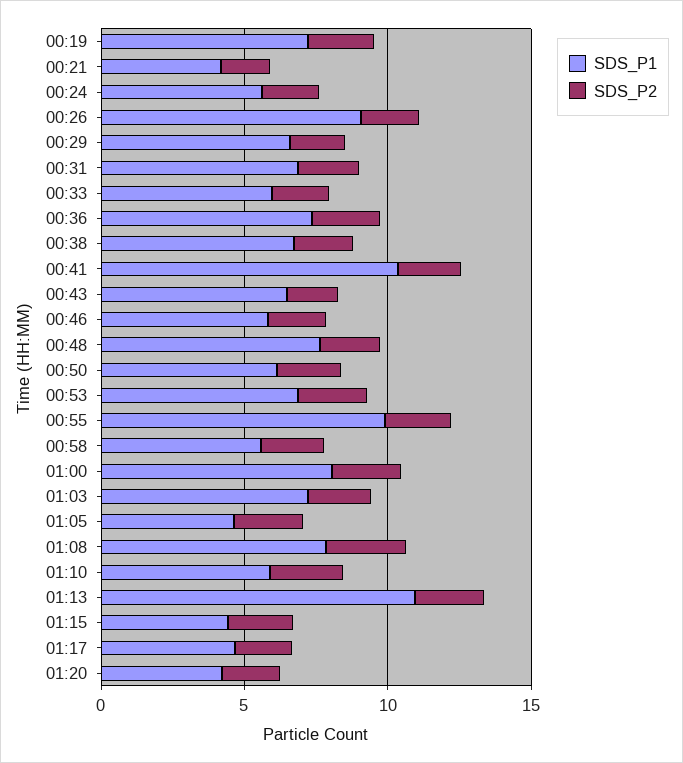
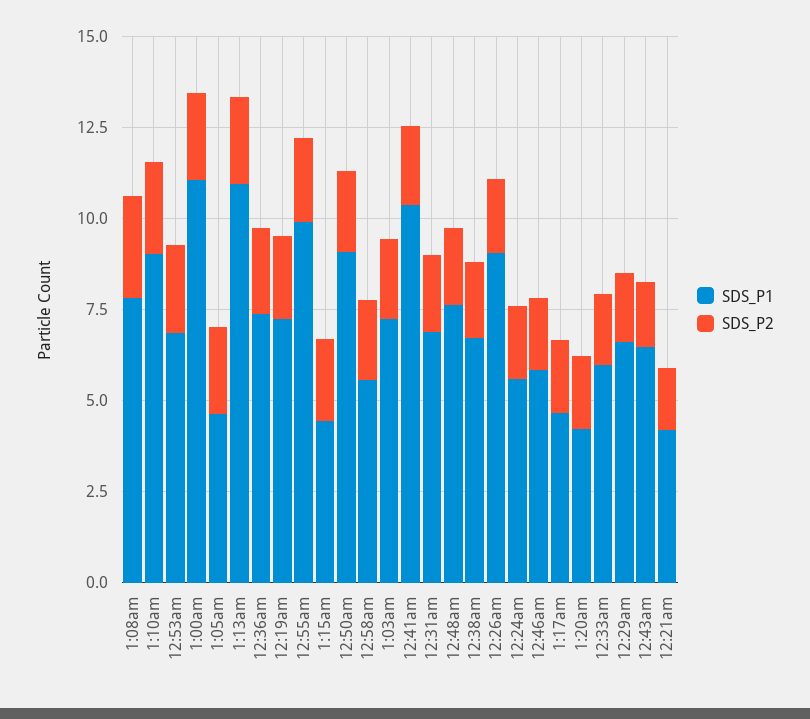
  {
    "SDS_P1": {
      "00:19": 7,
      "00:21": 4,
      "00:24": 5.5,
      "00:26": 9,
      "00:29": 6.5,
      "00:31": 7,
      "00:33": 6,
      "00:36": 7.5,
      "00:38": 6.5,
      "00:41": 10.5,
      "00:43": 6.5,
      "00:46": 6,
      "00:48": 7.5,
-     "00:50": 6,
+     "00:50": 9,
      "00:53": 7,
      "00:55": 10,
      "00:58": 5.5,
-     "01:00": 8,
+     "01:00": 11,
      "01:03": 7,
      "01:05": 4.5,
      "01:08": 8,
-     "01:10": 6,
+     "01:10": 9,
      "01:13": 11,
      "01:15": 4.5,
      "01:17": 4.5,
      "01:20": 4
    },
    "SDS_P2": {
      "00:19": 2.5,
      "00:21": 1.5,
      "00:24": 2,
      "00:26": 2,
      "00:29": 2,
      "00:31": 2,
      "00:33": 2,
      "00:36": 2.5,
      "00:38": 2,
      "00:41": 2,
      "00:43": 2,
      "00:46": 2,
      "00:48": 2,
      "00:50": 2,
      "00:53": 2.5,
      "00:55": 2.5,
      "00:58": 2,
      "01:00": 2.5,
      "01:03": 2,
      "01:05": 2.5,
      "01:08": 3,
      "01:10": 2.5,
      "01:13": 2.5,
      "01:15": 2.5,
      "01:17": 2,
      "01:20": 2
    }
  }

